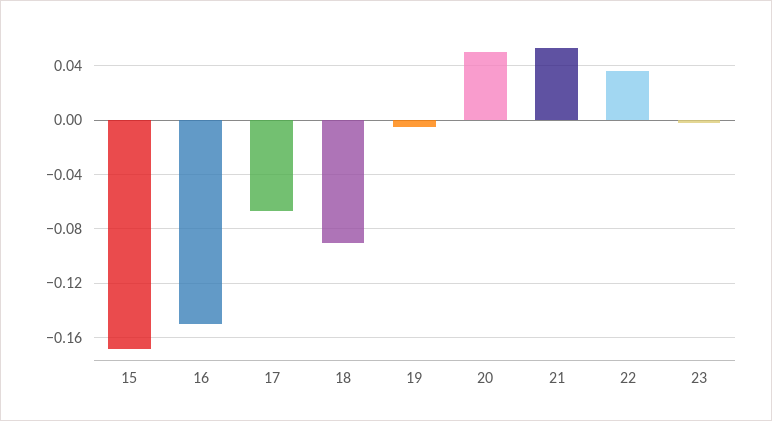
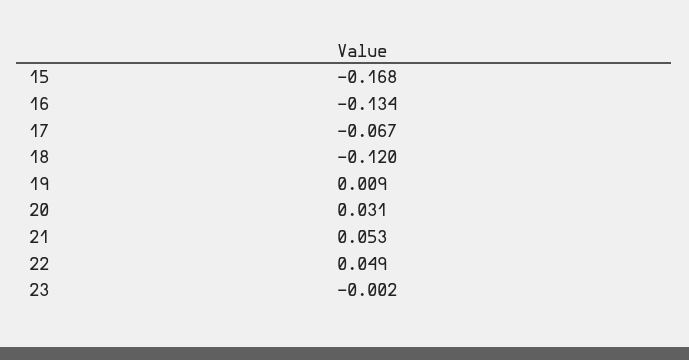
  {
    "15": -0.168,
-   "16": -0.15,
+   "16": -0.134,
    "17": -0.067,
-   "18": -0.09,
+   "18": -0.12,
-   "19": -0.005,
+   "19": 0.009,
-   "20": 0.05,
+   "20": 0.031,
    "21": 0.053,
-   "22": 0.035,
+   "22": 0.049,
    "23": -0.002
  }

